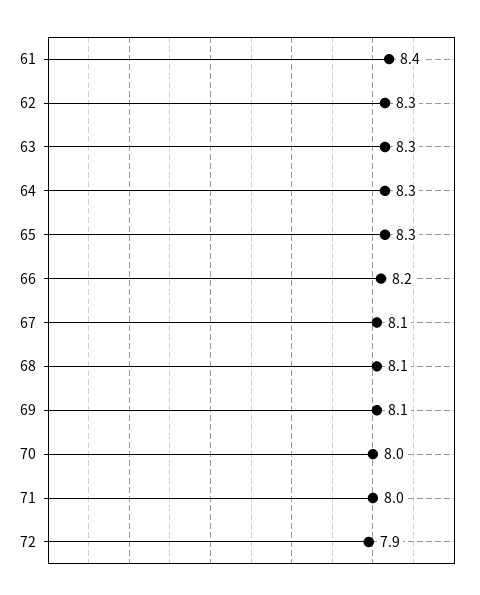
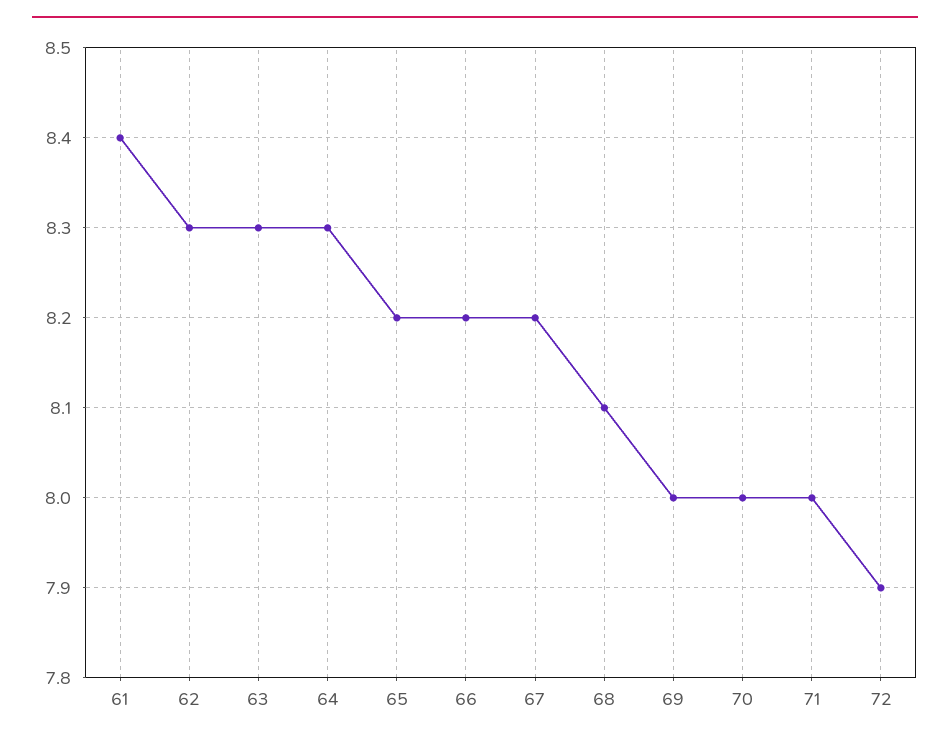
  {
    "61": 8.4,
    "62": 8.3,
    "63": 8.3,
    "64": 8.3,
-   "65": 8.3,
+   "65": 8.2,
    "66": 8.2,
-   "67": 8.1,
+   "67": 8.2,
    "68": 8.1,
-   "69": 8.1,
+   "69": 8,
    "70": 8,
    "71": 8,
    "72": 7.9
  }

